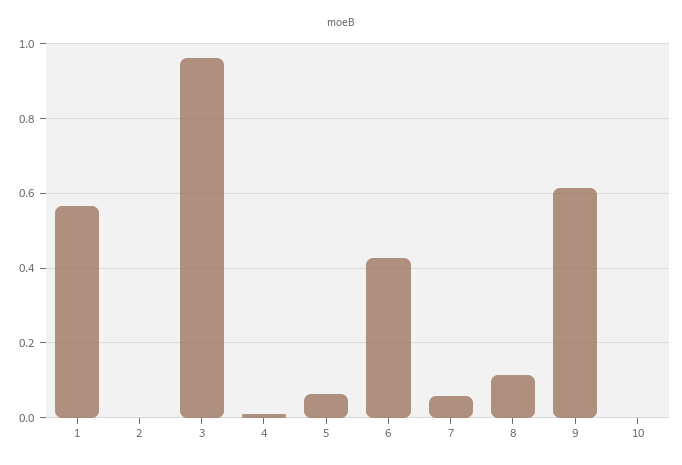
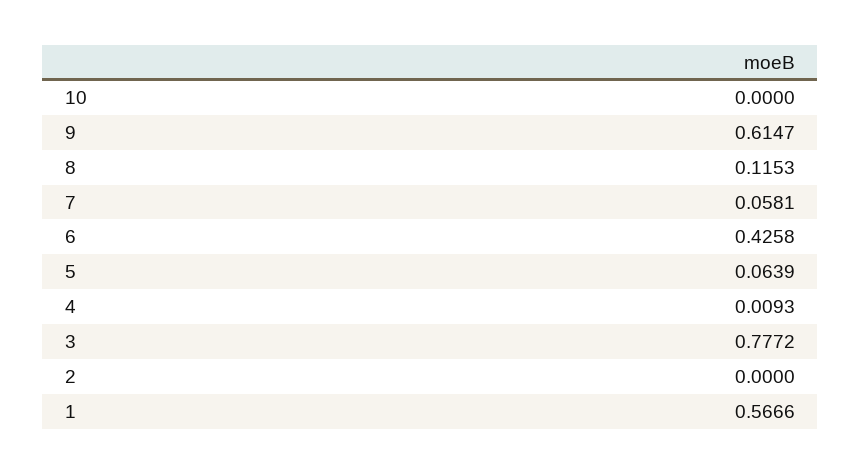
  {
    "1": 0.5666,
    "2": 0,
-   "3": 0.96,
+   "3": 0.7772,
    "4": 0.0093,
    "5": 0.0639,
    "6": 0.4258,
    "7": 0.0581,
    "8": 0.1153,
    "9": 0.6147,
    "10": 0
  }

